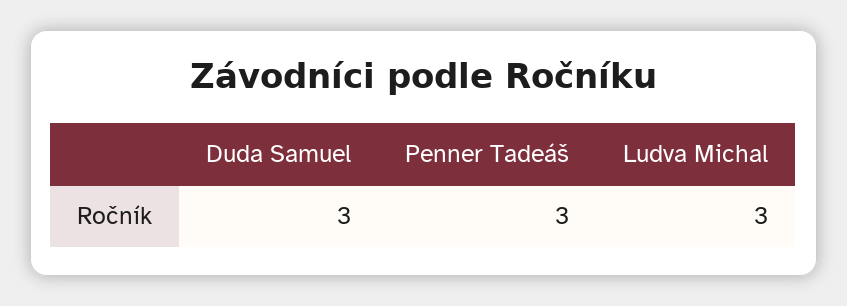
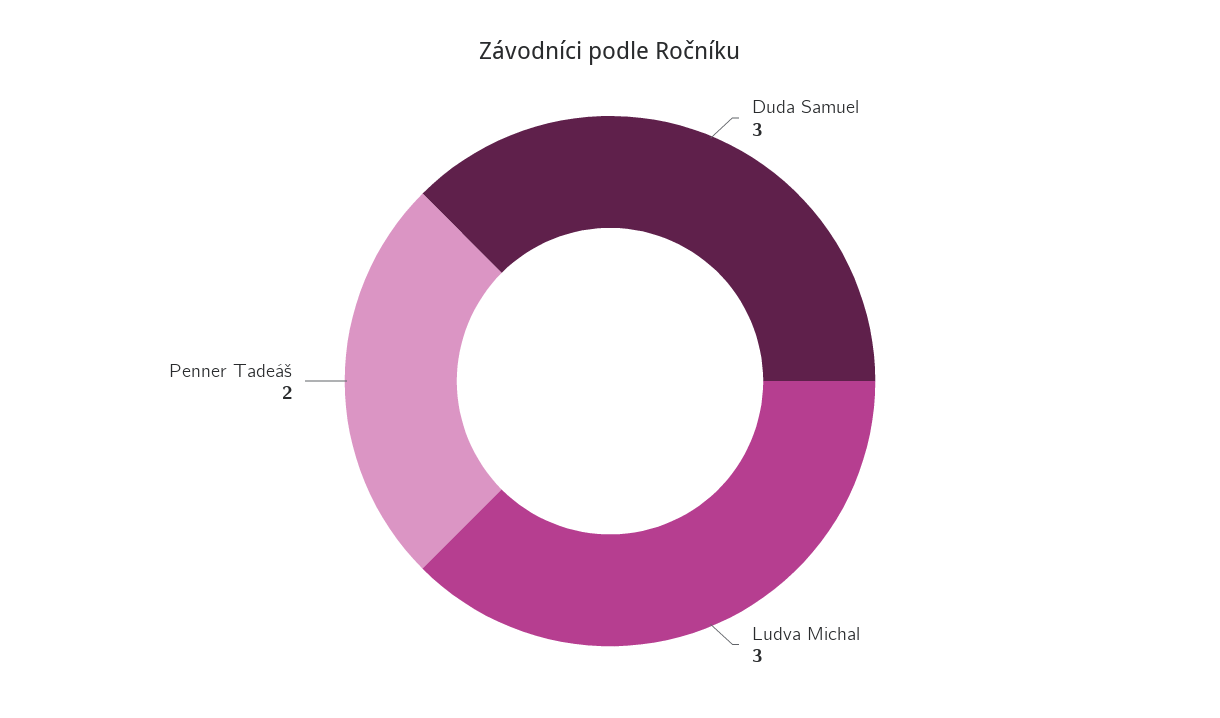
  {
    "Duda Samuel": 3,
-   "Penner Tadeáš": 3,
+   "Penner Tadeáš": 2,
    "Ludva Michal": 3
  }

